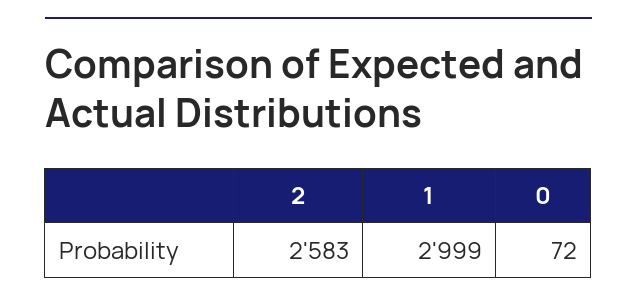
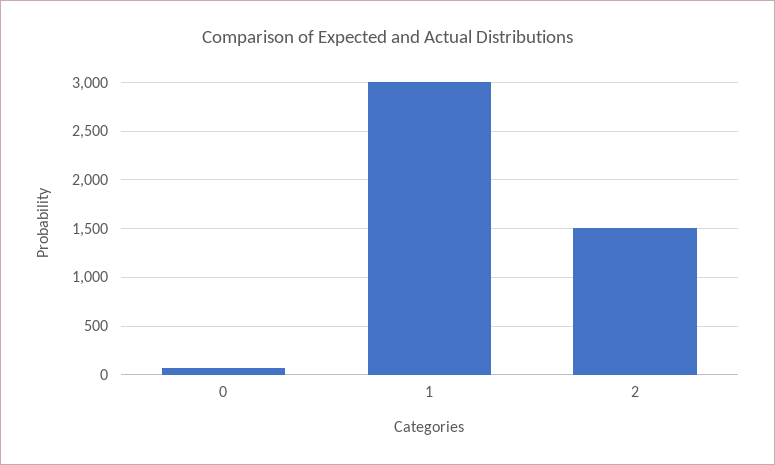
  {
-   "2": 2583,
+   "2": 1500,
    "1": 2999,
    "0": 72
  }

